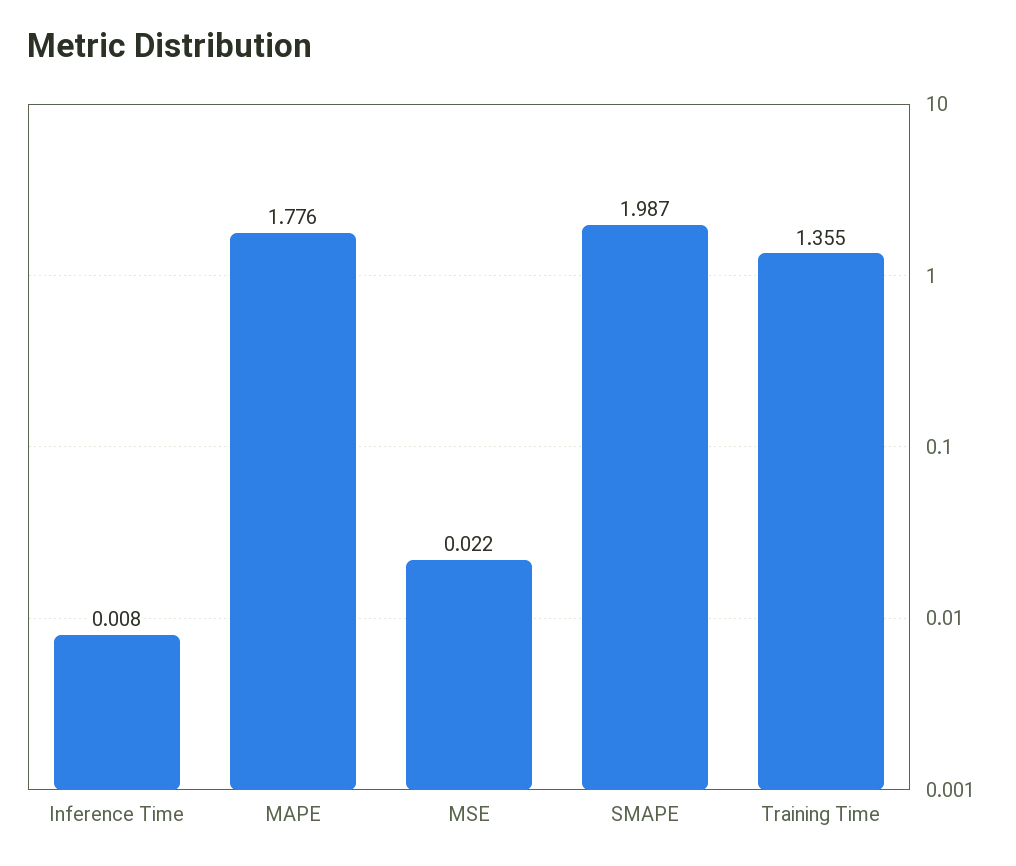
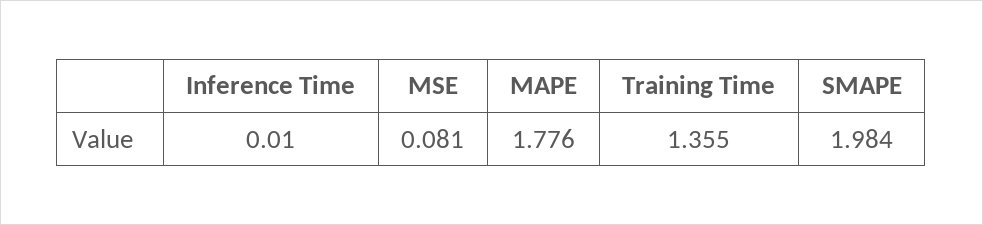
  {
-   "Inference Time": 0.008,
+   "Inference Time": 0.01,
    "MAPE": 1.776,
-   "MSE": 0.022,
+   "MSE": 0.081,
-   "SMAPE": 1.987,
+   "SMAPE": 1.984,
    "Training Time": 1.355
  }

